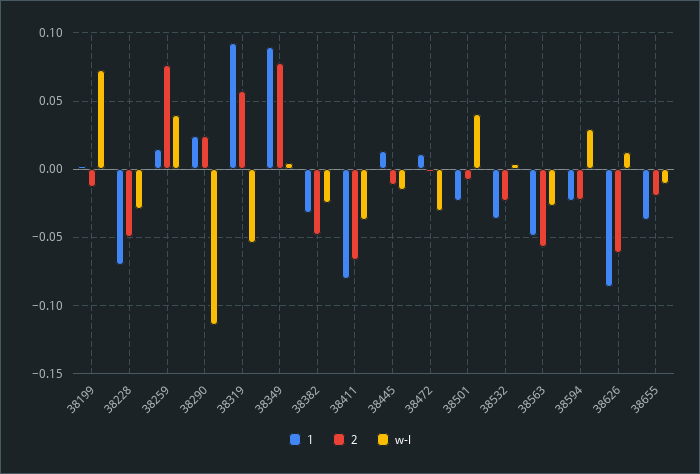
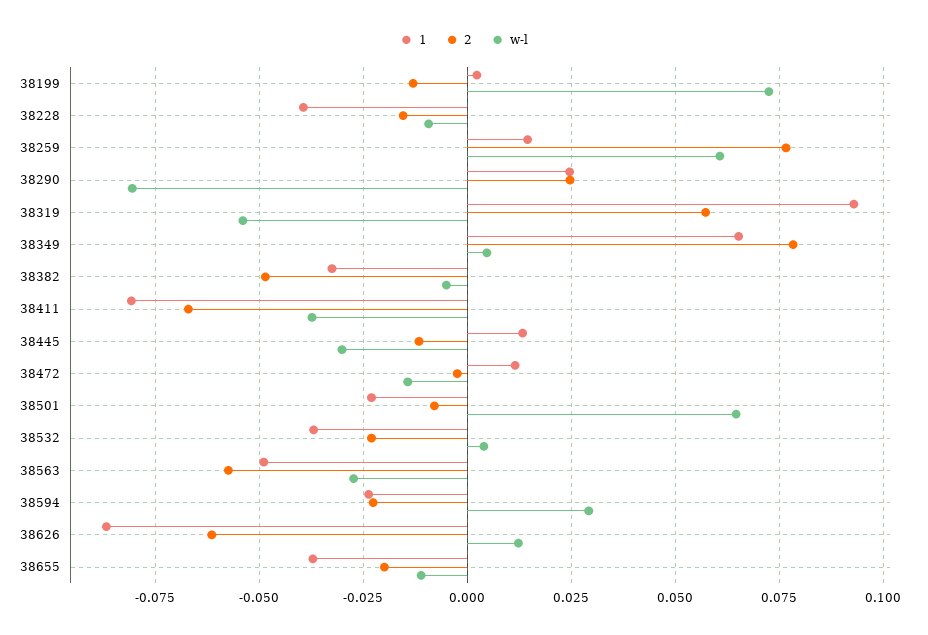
  {
    "1": {
      "38199": 0.0025,
-     "38228": -0.07,
+     "38228": -0.04,
      "38259": 0.015,
      "38290": 0.025,
      "38319": 0.0925,
-     "38349": 0.09,
+     "38349": 0.065,
      "38382": -0.0325,
      "38411": -0.08,
      "38445": 0.0125,
      "38472": 0.0125,
      "38501": -0.0225,
      "38532": -0.0375,
      "38563": -0.05,
      "38594": -0.0225,
      "38626": -0.0875,
      "38655": -0.0375
    },
    "2": {
      "38199": -0.0125,
-     "38228": -0.05,
+     "38228": -0.015,
      "38259": 0.0775,
      "38290": 0.025,
      "38319": 0.0575,
      "38349": 0.0775,
      "38382": -0.0475,
      "38411": -0.0675,
      "38445": -0.0125,
      "38472": -0.0025,
      "38501": -0.0075,
      "38532": -0.0225,
      "38563": -0.0575,
      "38594": -0.0225,
      "38626": -0.0625,
      "38655": -0.02
    },
    "w-l": {
      "38199": 0.0725,
-     "38228": -0.03,
+     "38228": -0.01,
-     "38259": 0.04,
+     "38259": 0.06,
-     "38290": -0.115,
+     "38290": -0.08,
      "38319": -0.055,
      "38349": 0.005,
-     "38382": -0.025,
+     "38382": -0.005,
      "38411": -0.0375,
-     "38445": -0.015,
+     "38445": -0.03,
-     "38472": -0.03,
+     "38472": -0.015,
-     "38501": 0.04,
+     "38501": 0.065,
      "38532": 0.005,
      "38563": -0.0275,
      "38594": 0.03,
      "38626": 0.0125,
      "38655": -0.01
    }
  }

